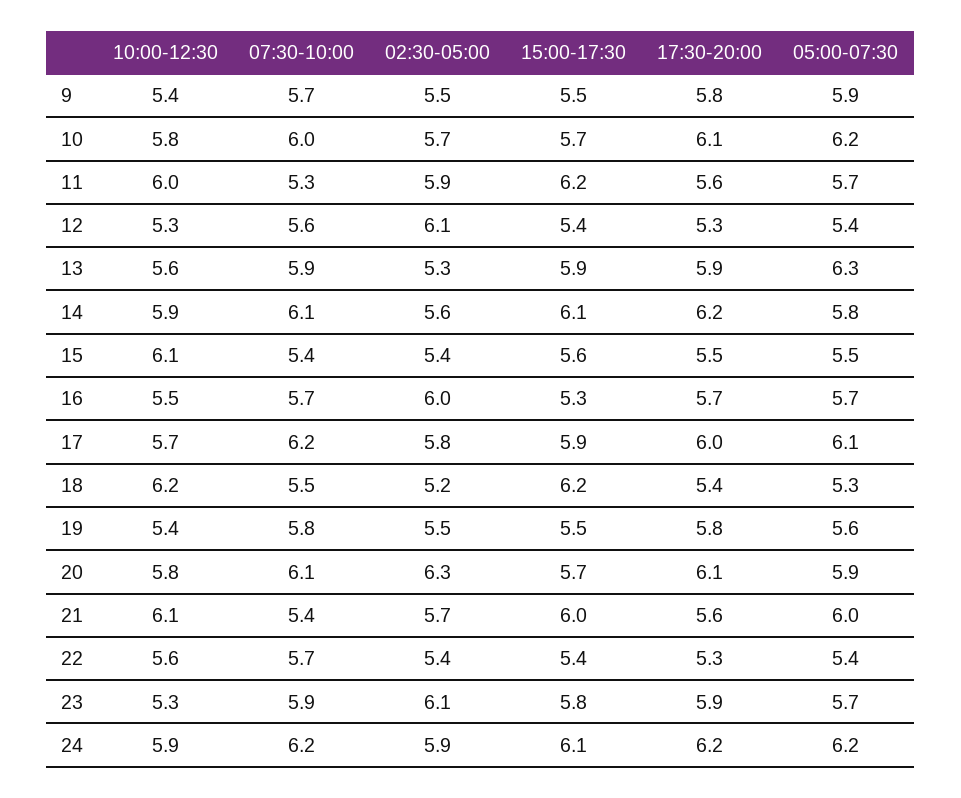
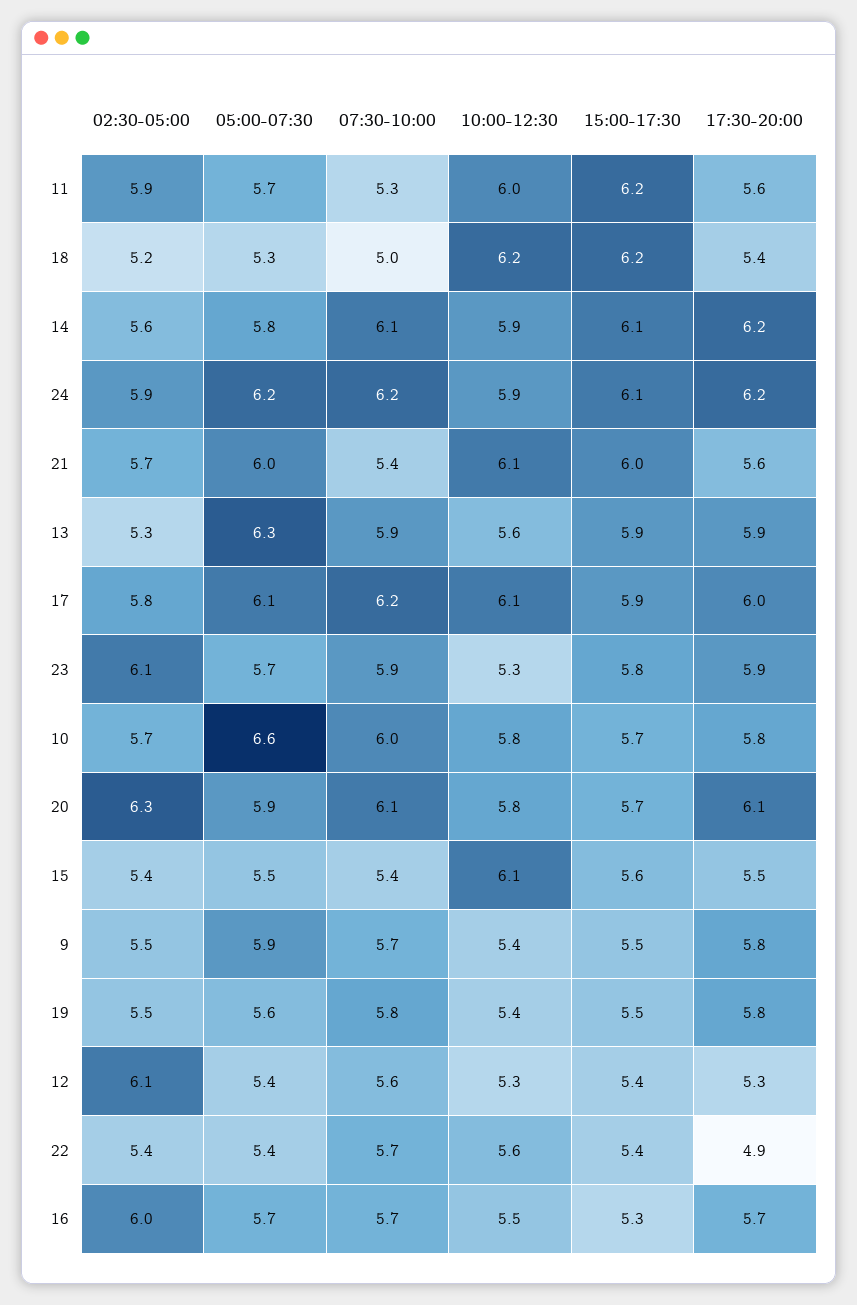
  {
    "10:00-12:30": {
      "9": 5.4,
      "10": 5.8,
      "11": 6,
      "12": 5.3,
      "13": 5.6,
      "14": 5.9,
      "15": 6.1,
      "16": 5.5,
-     "17": 5.7,
+     "17": 6.1,
      "18": 6.2,
      "19": 5.4,
      "20": 5.8,
      "21": 6.1,
      "22": 5.6,
      "23": 5.3,
      "24": 5.9
    },
    "07:30-10:00": {
      "9": 5.7,
      "10": 6,
      "11": 5.3,
      "12": 5.6,
      "13": 5.9,
      "14": 6.1,
      "15": 5.4,
      "16": 5.7,
      "17": 6.2,
-     "18": 5.5,
+     "18": 5,
      "19": 5.8,
      "20": 6.1,
      "21": 5.4,
      "22": 5.7,
      "23": 5.9,
      "24": 6.2
    },
    "02:30-05:00": {
      "9": 5.5,
      "10": 5.7,
      "11": 5.9,
      "12": 6.1,
      "13": 5.3,
      "14": 5.6,
      "15": 5.4,
      "16": 6,
      "17": 5.8,
      "18": 5.2,
      "19": 5.5,
      "20": 6.3,
      "21": 5.7,
      "22": 5.4,
      "23": 6.1,
      "24": 5.9
    },
    "15:00-17:30": {
      "9": 5.5,
      "10": 5.7,
      "11": 6.2,
      "12": 5.4,
      "13": 5.9,
      "14": 6.1,
      "15": 5.6,
      "16": 5.3,
      "17": 5.9,
      "18": 6.2,
      "19": 5.5,
      "20": 5.7,
      "21": 6,
      "22": 5.4,
      "23": 5.8,
      "24": 6.1
    },
    "17:30-20:00": {
      "9": 5.8,
-     "10": 6.1,
+     "10": 5.8,
      "11": 5.6,
      "12": 5.3,
      "13": 5.9,
      "14": 6.2,
      "15": 5.5,
      "16": 5.7,
      "17": 6,
      "18": 5.4,
      "19": 5.8,
      "20": 6.1,
      "21": 5.6,
-     "22": 5.3,
+     "22": 4.9,
      "23": 5.9,
      "24": 6.2
    },
    "05:00-07:30": {
      "9": 5.9,
-     "10": 6.2,
+     "10": 6.6,
      "11": 5.7,
      "12": 5.4,
      "13": 6.3,
      "14": 5.8,
      "15": 5.5,
      "16": 5.7,
      "17": 6.1,
      "18": 5.3,
      "19": 5.6,
      "20": 5.9,
      "21": 6,
      "22": 5.4,
      "23": 5.7,
      "24": 6.2
    }
  }

